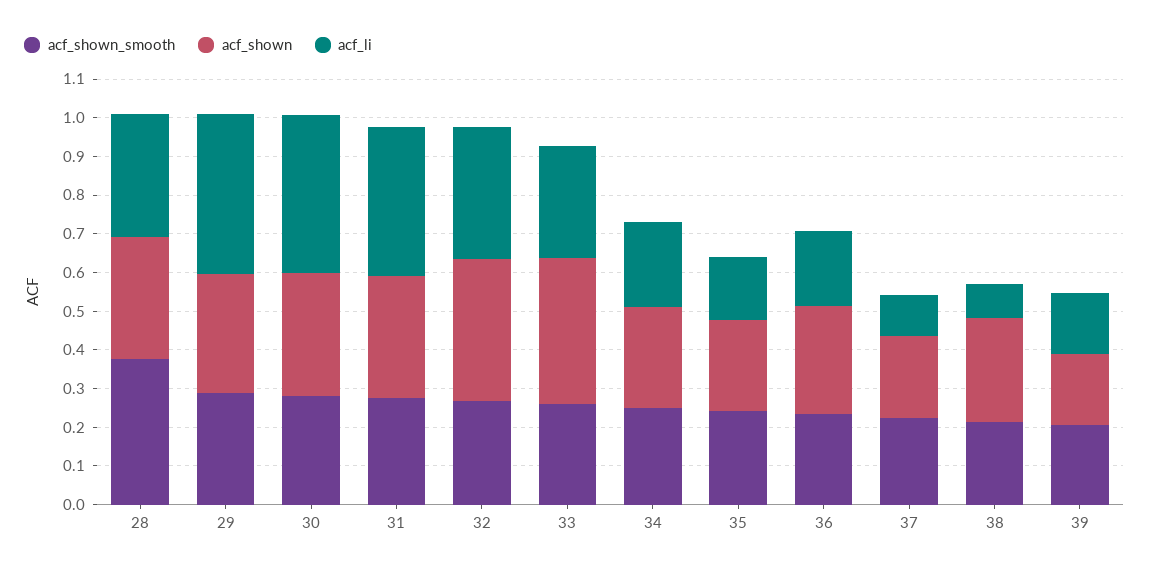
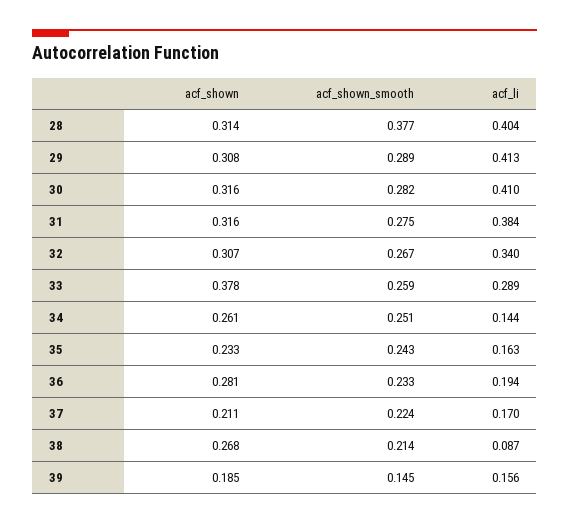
  {
    "acf_shown_smooth": {
      "28": 0.377,
      "29": 0.289,
      "30": 0.282,
      "31": 0.275,
      "32": 0.267,
      "33": 0.259,
      "34": 0.251,
      "35": 0.243,
      "36": 0.233,
      "37": 0.224,
      "38": 0.214,
-     "39": 0.2
+     "39": 0.145
    },
    "acf_shown": {
      "28": 0.314,
      "29": 0.308,
      "30": 0.316,
      "31": 0.316,
-     "32": 0.375,
+     "32": 0.307,
      "33": 0.378,
      "34": 0.261,
      "35": 0.233,
      "36": 0.281,
      "37": 0.211,
      "38": 0.268,
      "39": 0.185
    },
    "acf_li": {
-     "28": 0.325,
+     "28": 0.404,
      "29": 0.413,
      "30": 0.41,
      "31": 0.384,
      "32": 0.34,
      "33": 0.289,
-     "34": 0.225,
+     "34": 0.144,
      "35": 0.163,
      "36": 0.194,
-     "37": 0.1,
+     "37": 0.17,
      "38": 0.087,
      "39": 0.156
    }
  }

